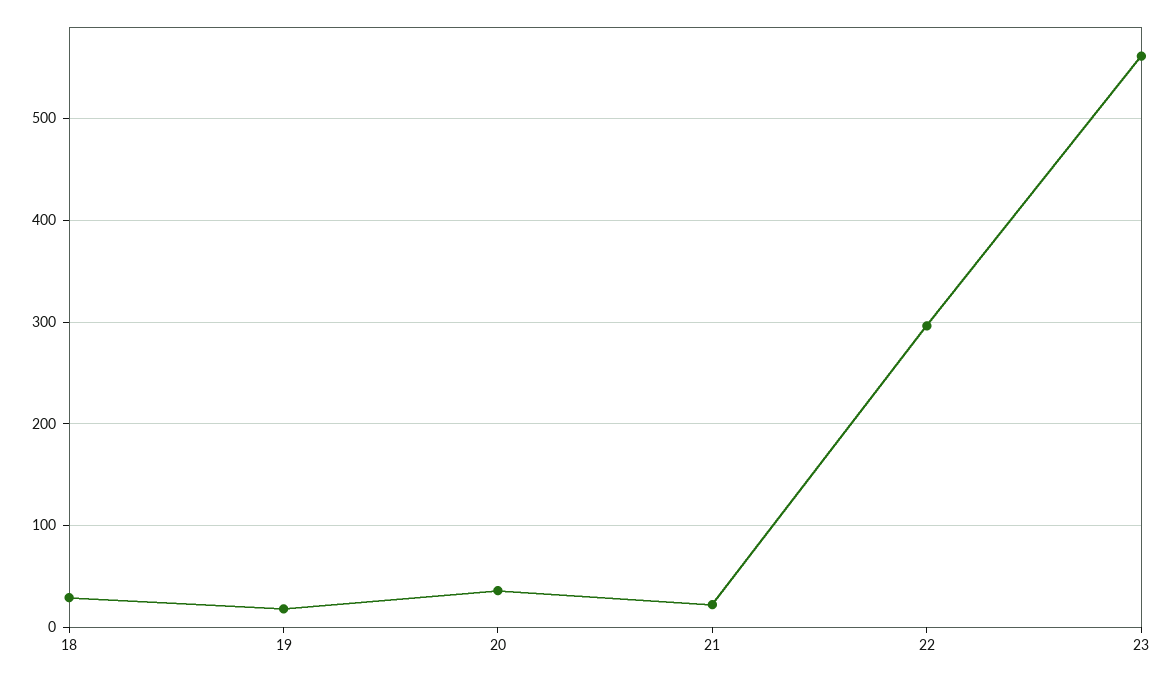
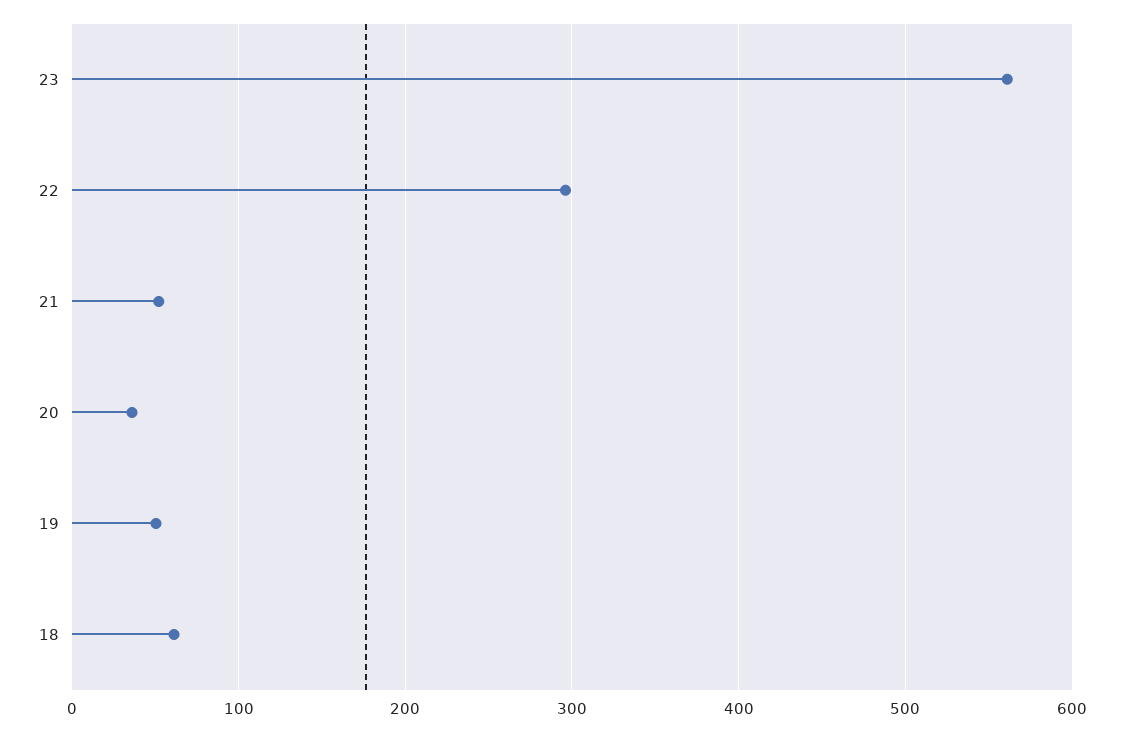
  {
-   "18": 30,
+   "18": 60,
-   "19": 20,
+   "19": 50,
    "20": 40,
-   "21": 20,
+   "21": 50,
    "22": 300,
    "23": 560
  }

